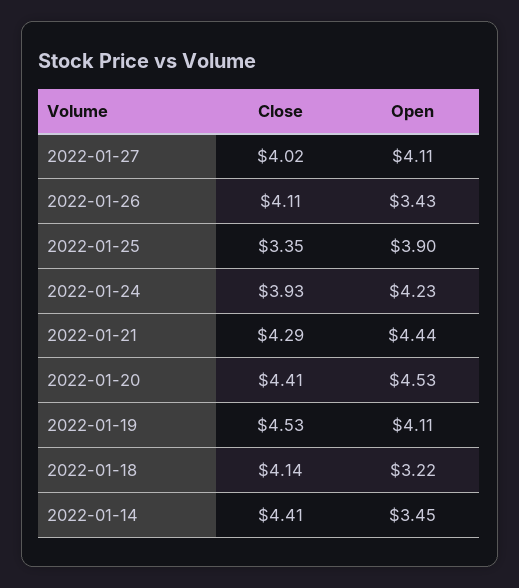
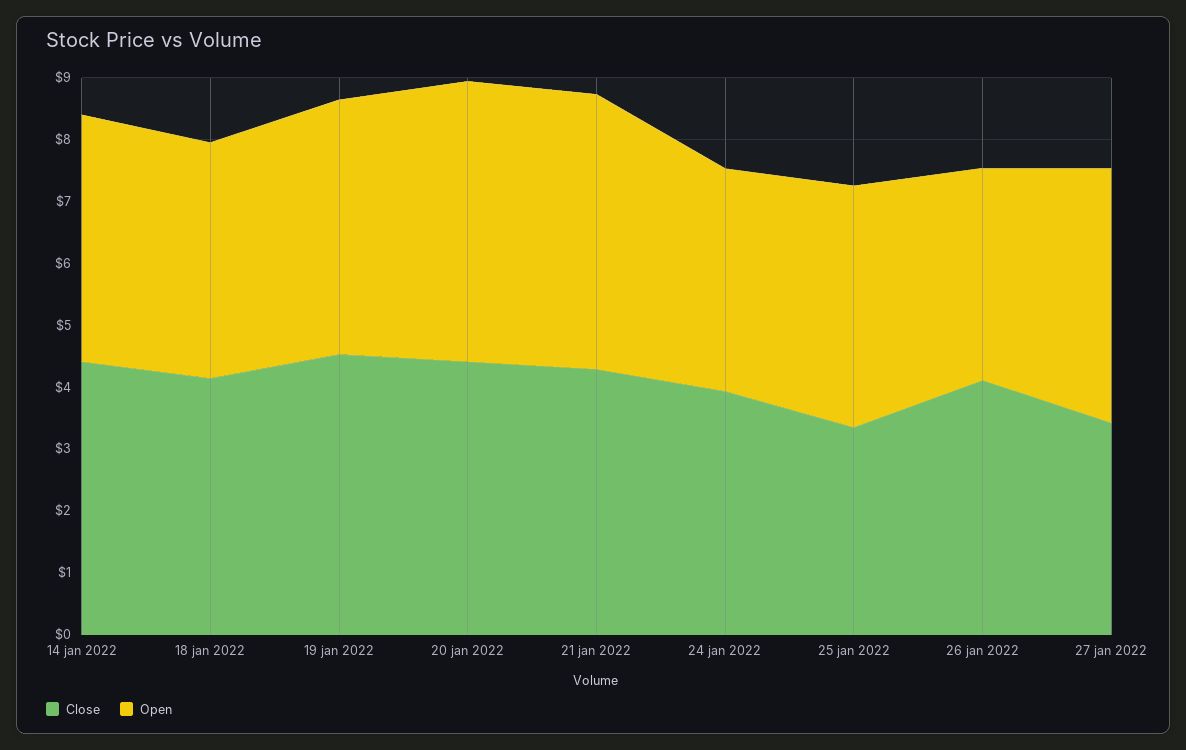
  {
    "Close": {
-     "2022-01-27": 4.02,
+     "2022-01-27": 3.4,
      "2022-01-26": 4.11,
      "2022-01-25": 3.35,
      "2022-01-24": 3.93,
      "2022-01-21": 4.29,
      "2022-01-20": 4.41,
      "2022-01-19": 4.53,
      "2022-01-18": 4.14,
      "2022-01-14": 4.41
    },
    "Open": {
      "2022-01-27": 4.11,
      "2022-01-26": 3.43,
      "2022-01-25": 3.9,
-     "2022-01-24": 4.23,
+     "2022-01-24": 3.6,
      "2022-01-21": 4.44,
      "2022-01-20": 4.53,
      "2022-01-19": 4.11,
-     "2022-01-18": 3.22,
+     "2022-01-18": 3.8,
-     "2022-01-14": 3.45
+     "2022-01-14": 4
    }
  }

